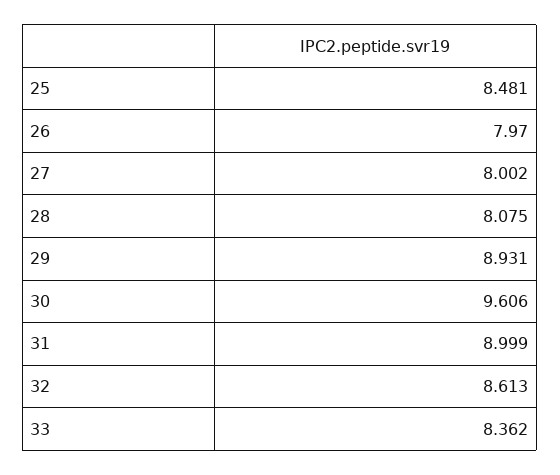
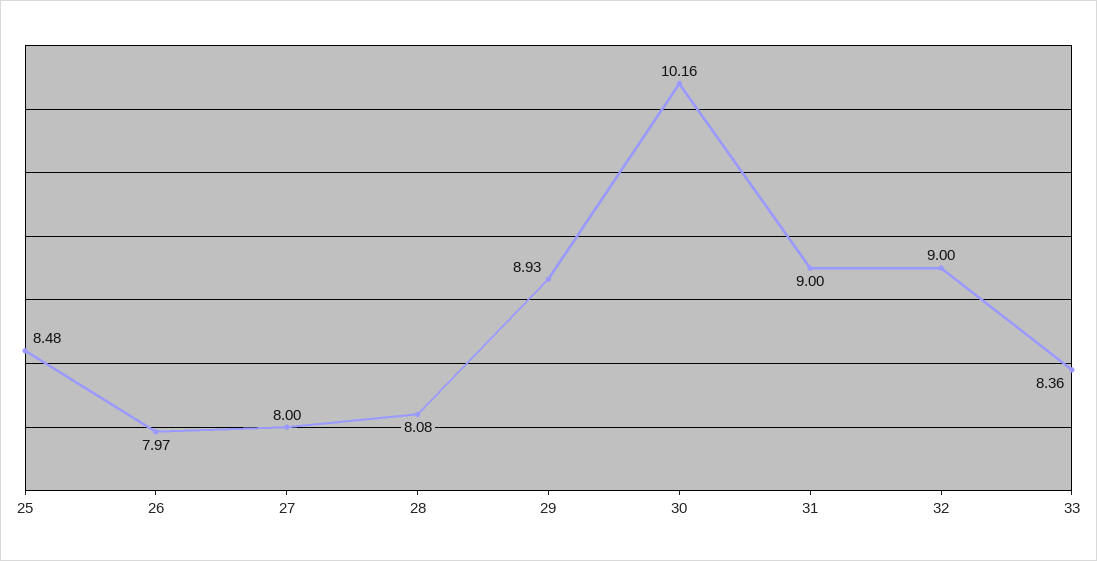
  {
    "25": 8.481,
    "26": 7.97,
    "27": 8.002,
    "28": 8.075,
    "29": 8.931,
-   "30": 9.606,
+   "30": 10.16,
    "31": 8.999,
-   "32": 8.613,
+   "32": 9,
    "33": 8.362
  }

